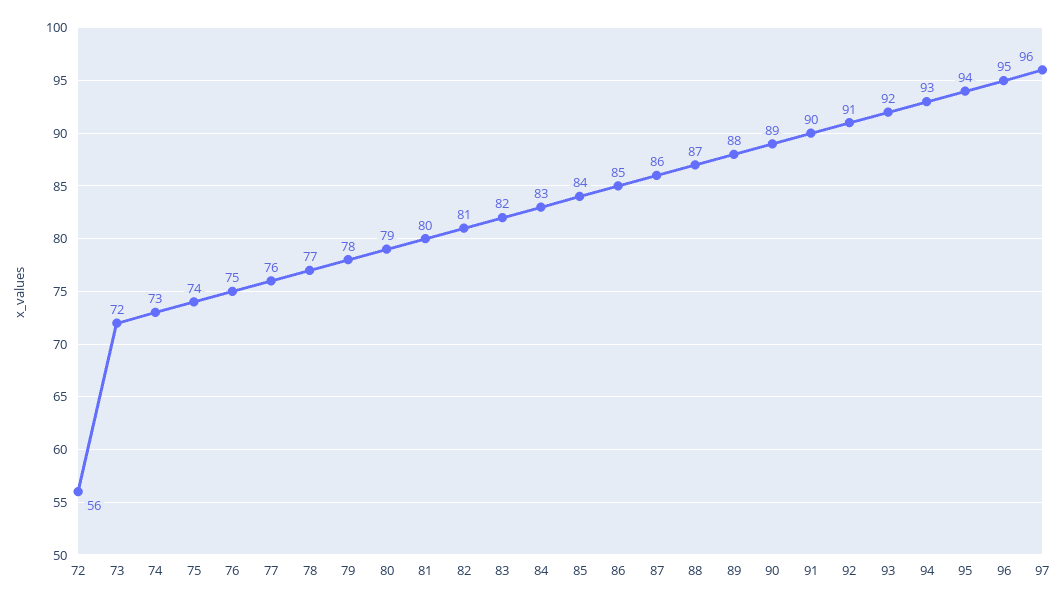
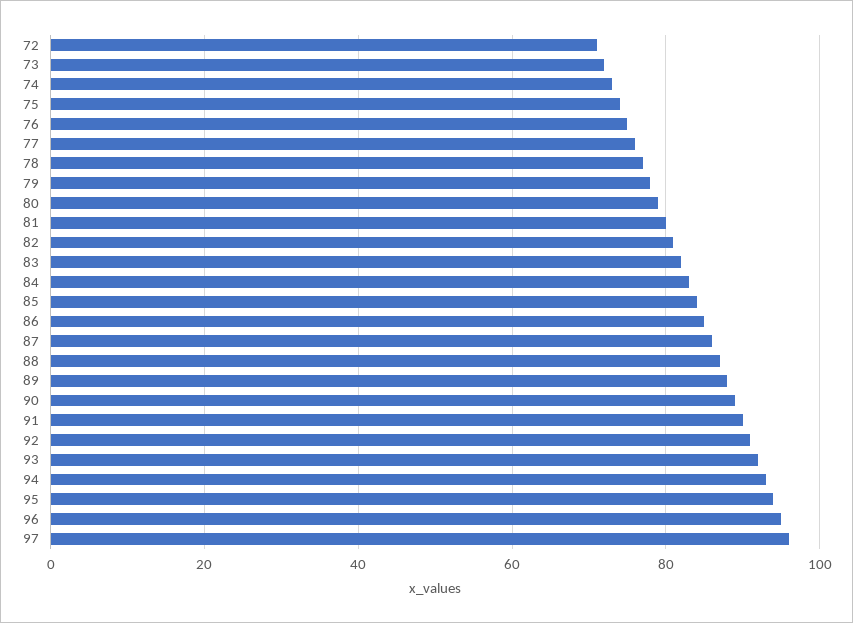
  {
-   "72": 56,
+   "72": 70,
    "73": 72,
    "74": 73,
    "75": 74,
    "76": 75,
    "77": 76,
    "78": 77,
    "79": 78,
    "80": 79,
    "81": 80,
    "82": 81,
    "83": 82,
    "84": 83,
    "85": 84,
    "86": 85,
    "87": 86,
    "88": 87,
    "89": 88,
    "90": 89,
    "91": 90,
    "92": 91,
    "93": 92,
    "94": 93,
    "95": 94,
    "96": 95,
    "97": 96
  }

